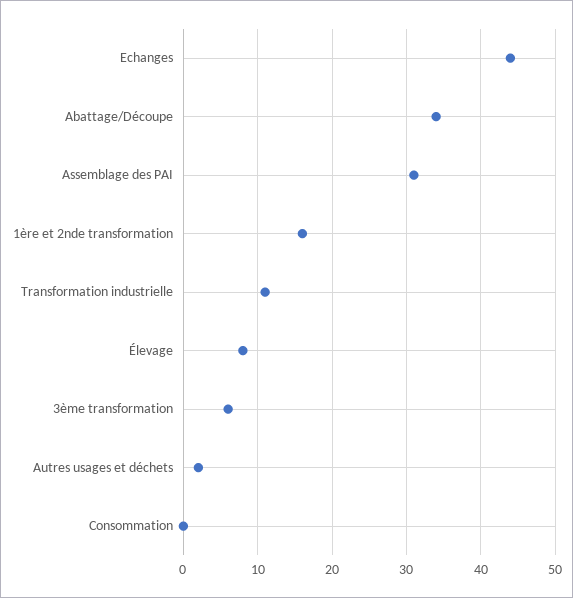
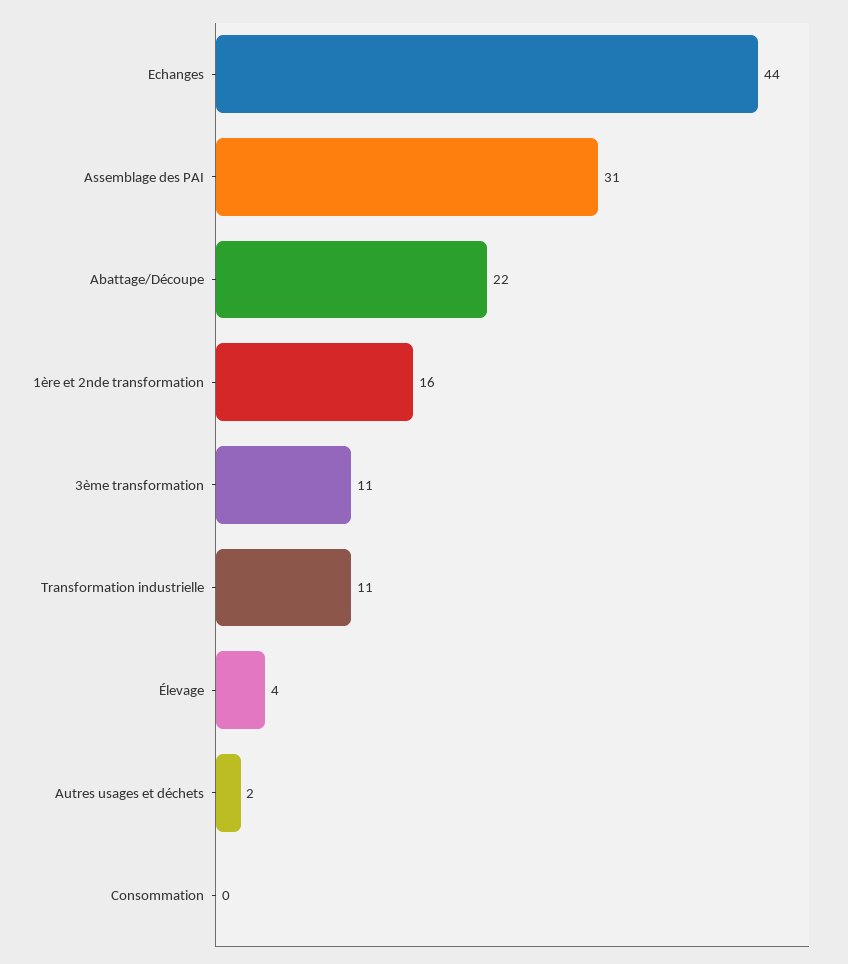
  {
    "Echanges": 44,
-   "Abattage/Découpe": 34,
+   "Abattage/Découpe": 22,
    "Assemblage des PAI": 31,
    "1ère et 2nde transformation": 16,
    "Transformation industrielle": 11,
-   "Élevage": 8,
+   "Élevage": 4,
-   "3ème transformation": 6,
+   "3ème transformation": 11,
    "Autres usages et déchets": 2,
    "Consommation": 0
  }

